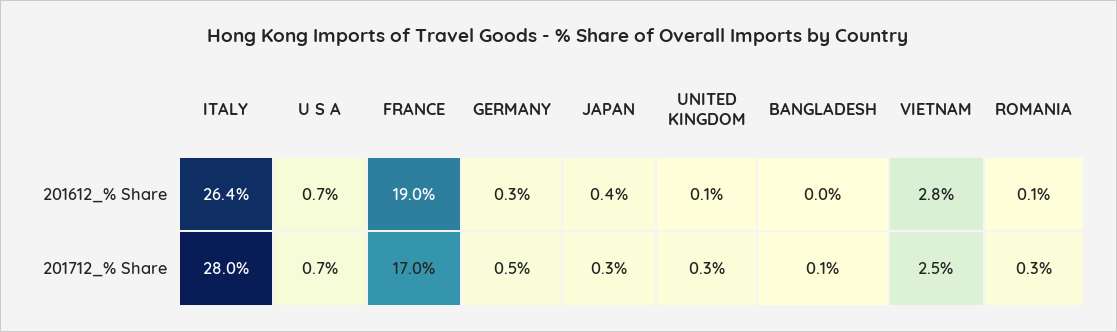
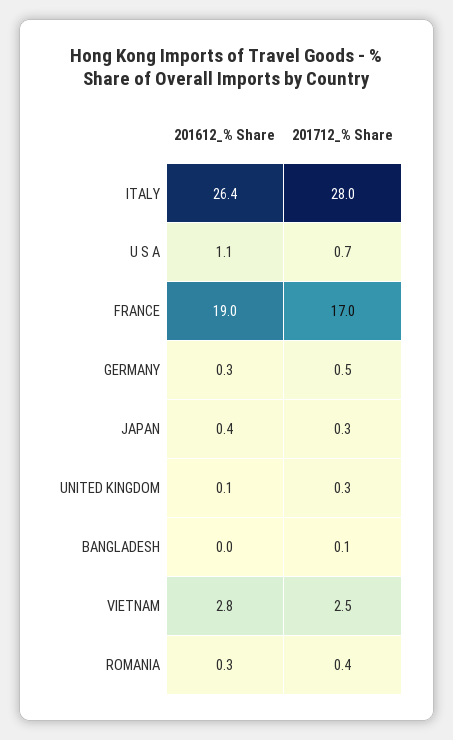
  {
    "ITALY": {
      "201612_% Share": 26.4,
      "201712_% Share": 28
    },
    "U S A": {
-     "201612_% Share": 0.7,
+     "201612_% Share": 1.1,
      "201712_% Share": 0.7
    },
    "FRANCE": {
      "201612_% Share": 19,
      "201712_% Share": 17
    },
    "GERMANY": {
      "201612_% Share": 0.3,
      "201712_% Share": 0.5
    },
    "JAPAN": {
      "201612_% Share": 0.4,
      "201712_% Share": 0.3
    },
    "UNITED KINGDOM": {
      "201612_% Share": 0.1,
      "201712_% Share": 0.3
    },
    "BANGLADESH": {
      "201612_% Share": 0,
      "201712_% Share": 0.1
    },
    "VIETNAM": {
      "201612_% Share": 2.8,
      "201712_% Share": 2.5
    },
    "ROMANIA": {
-     "201612_% Share": 0.1,
+     "201612_% Share": 0.3,
-     "201712_% Share": 0.3
+     "201712_% Share": 0.4
    }
  }

